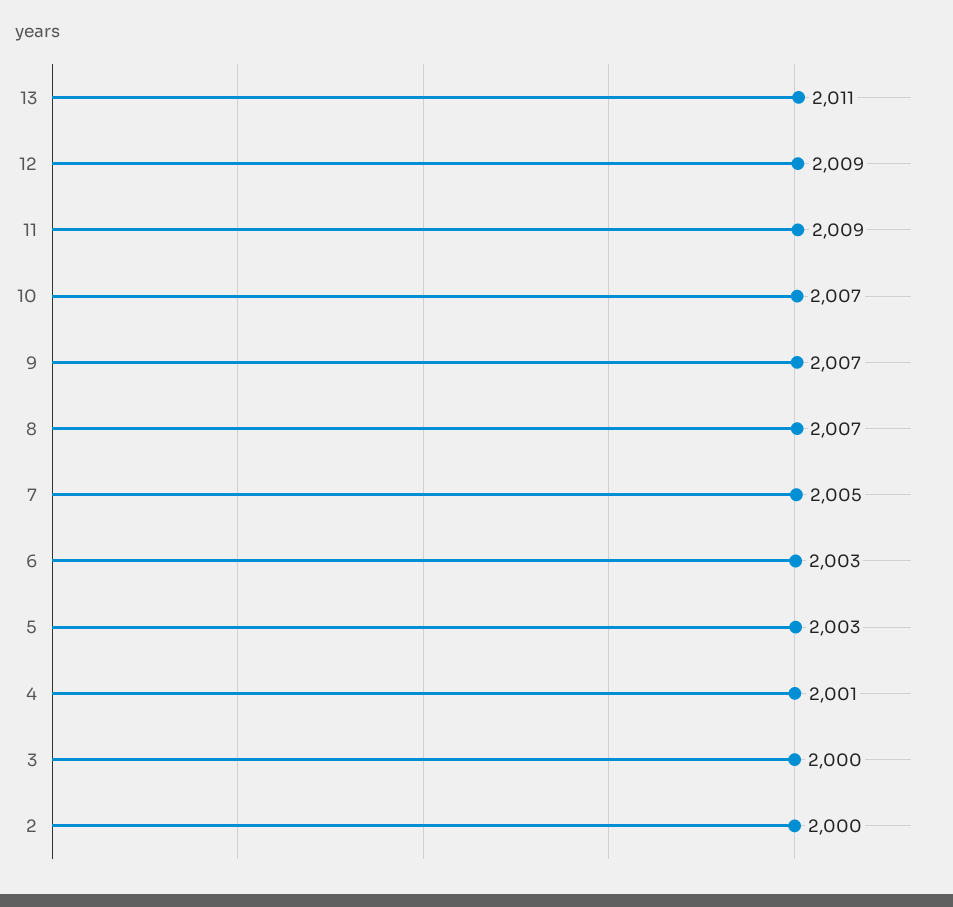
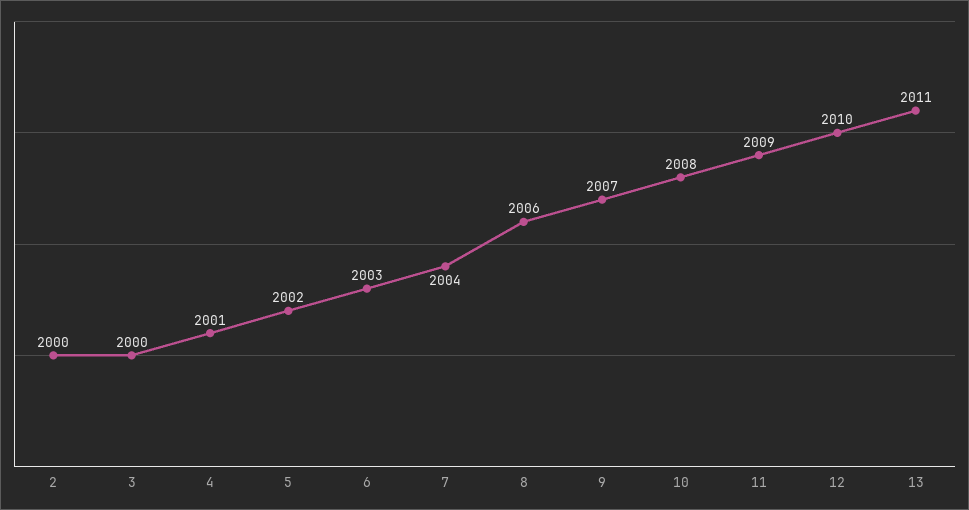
  {
    "13": 2011,
-   "12": 2009,
+   "12": 2010,
    "11": 2009,
-   "10": 2007,
+   "10": 2008,
    "9": 2007,
-   "8": 2007,
+   "8": 2006,
-   "7": 2005,
+   "7": 2004,
    "6": 2003,
-   "5": 2003,
+   "5": 2002,
    "4": 2001,
    "3": 2000,
    "2": 2000
  }

